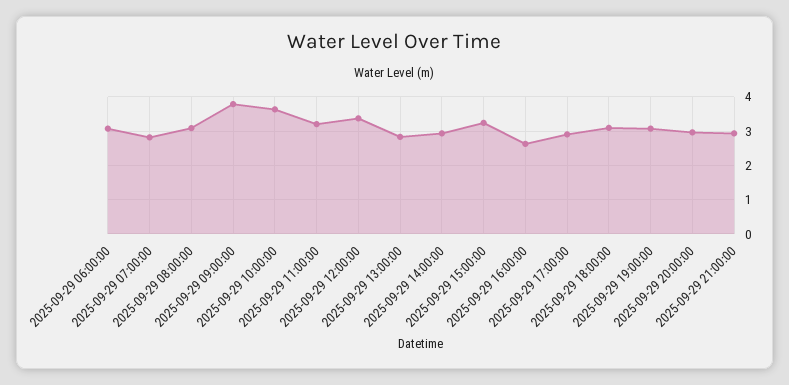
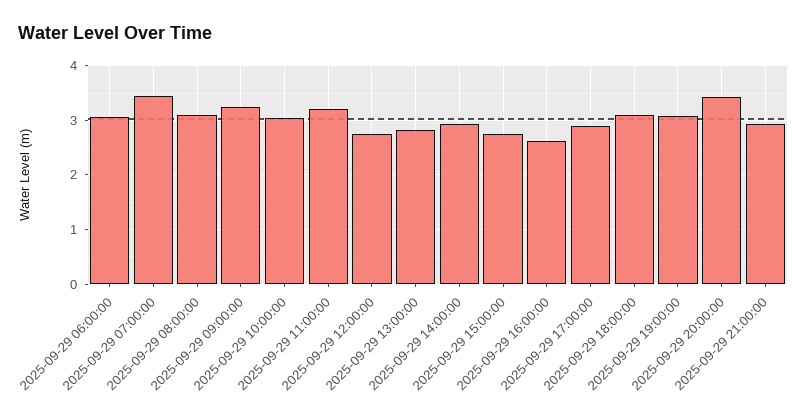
  {
    "2025-09-29 06:00:00": 3,
-   "2025-09-29 07:00:00": 2.8,
+   "2025-09-29 07:00:00": 3.4,
    "2025-09-29 08:00:00": 3,
-   "2025-09-29 09:00:00": 3.8,
+   "2025-09-29 09:00:00": 3.2,
-   "2025-09-29 10:00:00": 3.6,
+   "2025-09-29 10:00:00": 3,
    "2025-09-29 11:00:00": 3.2,
-   "2025-09-29 12:00:00": 3.4,
+   "2025-09-29 12:00:00": 2.8,
    "2025-09-29 13:00:00": 2.8,
    "2025-09-29 14:00:00": 3,
-   "2025-09-29 15:00:00": 3.2,
+   "2025-09-29 15:00:00": 2.8,
    "2025-09-29 16:00:00": 2.6,
    "2025-09-29 17:00:00": 3,
    "2025-09-29 18:00:00": 3,
    "2025-09-29 19:00:00": 3,
-   "2025-09-29 20:00:00": 3,
+   "2025-09-29 20:00:00": 3.4,
    "2025-09-29 21:00:00": 3
  }

